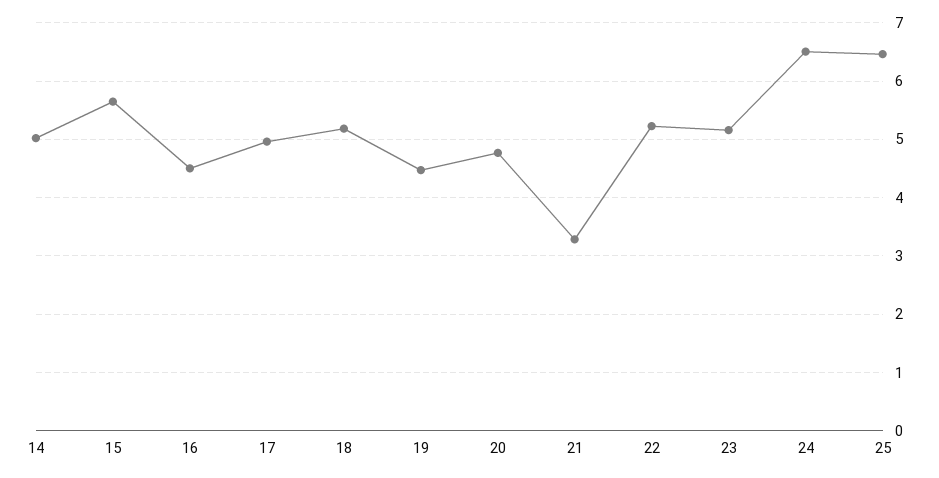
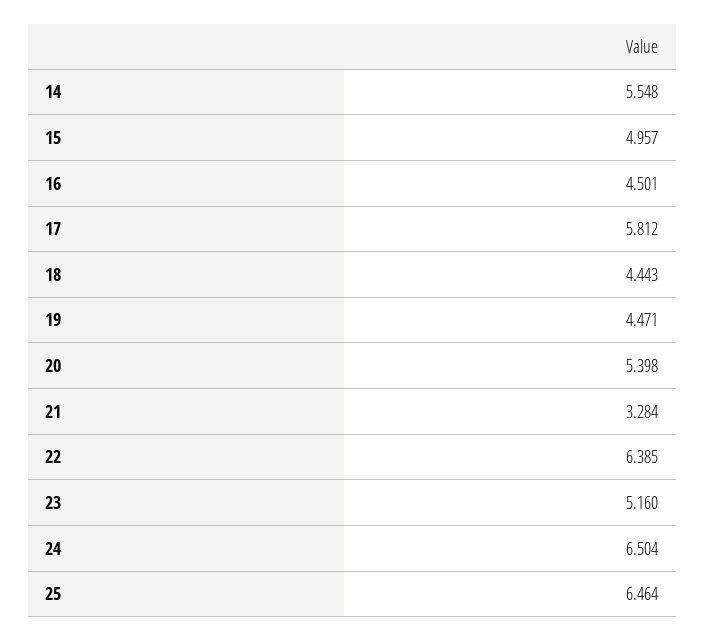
  {
-   "14": 5,
+   "14": 5.548,
-   "15": 5.6,
+   "15": 4.957,
    "16": 4.501,
-   "17": 5,
+   "17": 5.812,
-   "18": 5.2,
+   "18": 4.443,
    "19": 4.471,
-   "20": 4.8,
+   "20": 5.398,
    "21": 3.284,
-   "22": 5.2,
+   "22": 6.385,
    "23": 5.16,
    "24": 6.504,
    "25": 6.464
  }

